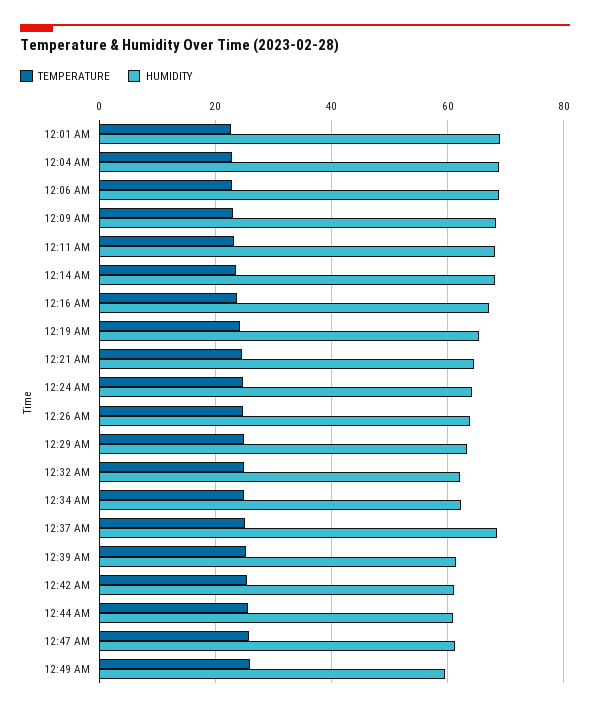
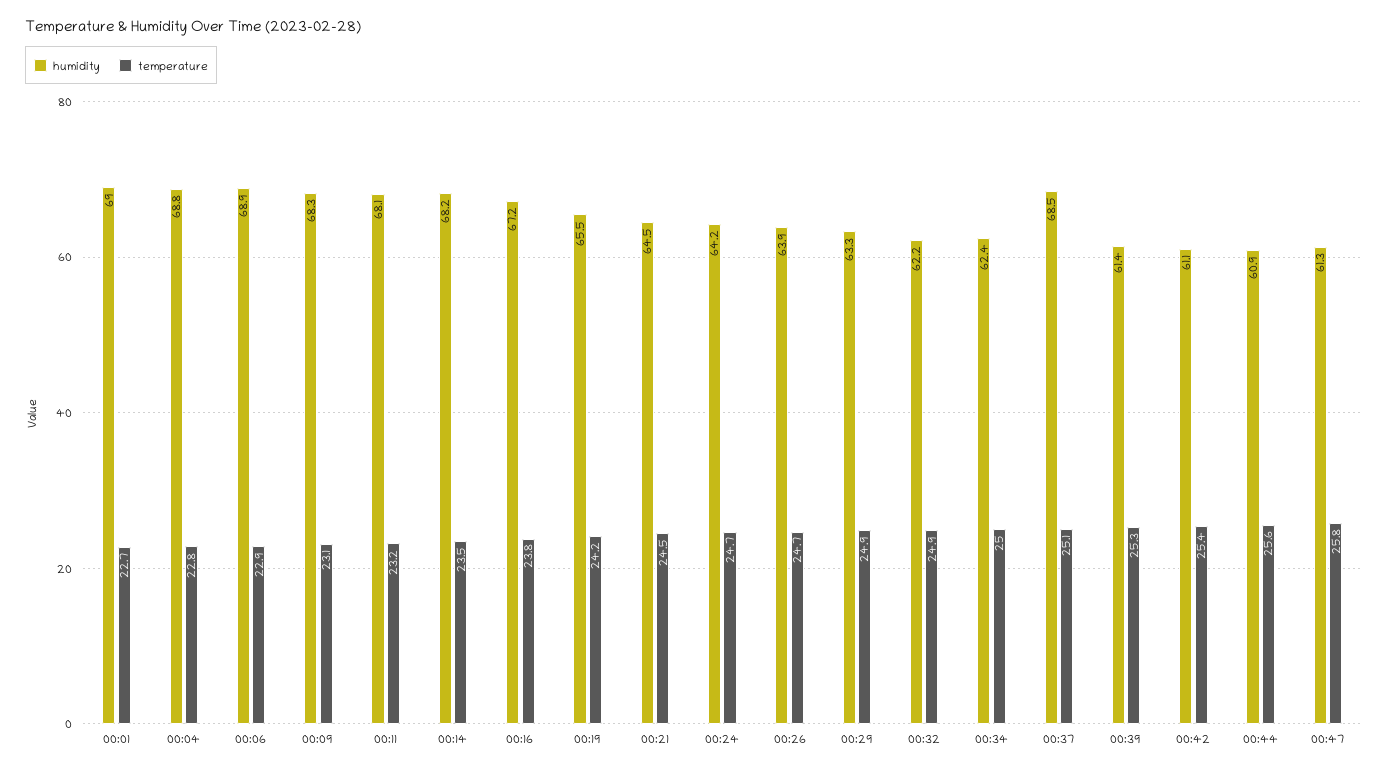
  {
    "TEMPERATURE": {
      "12:01 AM": 22.7,
      "12:04 AM": 22.8,
      "12:06 AM": 22.9,
      "12:09 AM": 23.1,
      "12:11 AM": 23.2,
      "12:14 AM": 23.5,
      "12:16 AM": 23.8,
      "12:19 AM": 24.2,
      "12:21 AM": 24.5,
      "12:24 AM": 24.7,
      "12:26 AM": 24.7,
      "12:29 AM": 24.9,
      "12:32 AM": 24.9,
      "12:34 AM": 25,
      "12:37 AM": 25.1,
      "12:39 AM": 25.3,
      "12:42 AM": 25.4,
      "12:44 AM": 25.6,
-     "12:47 AM": 25.8,
+     "12:47 AM": 25.8
-     "12:49 AM": 26
    },
    "HUMIDITY": {
      "12:01 AM": 69,
      "12:04 AM": 68.8,
      "12:06 AM": 68.9,
      "12:09 AM": 68.3,
      "12:11 AM": 68.1,
      "12:14 AM": 68.2,
      "12:16 AM": 67.2,
      "12:19 AM": 65.5,
      "12:21 AM": 64.5,
      "12:24 AM": 64.2,
      "12:26 AM": 63.9,
      "12:29 AM": 63.3,
      "12:32 AM": 62.2,
      "12:34 AM": 62.4,
      "12:37 AM": 68.5,
      "12:39 AM": 61.4,
      "12:42 AM": 61.1,
      "12:44 AM": 60.9,
-     "12:47 AM": 61.3,
+     "12:47 AM": 61.3
-     "12:49 AM": 60
    }
  }

